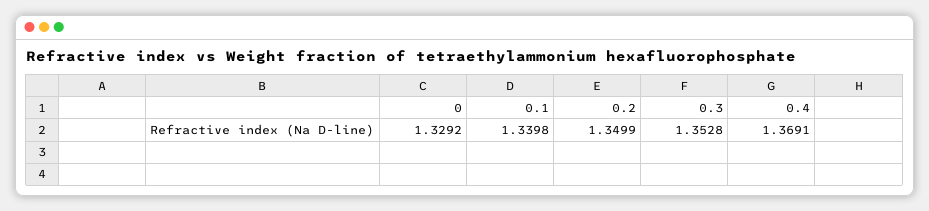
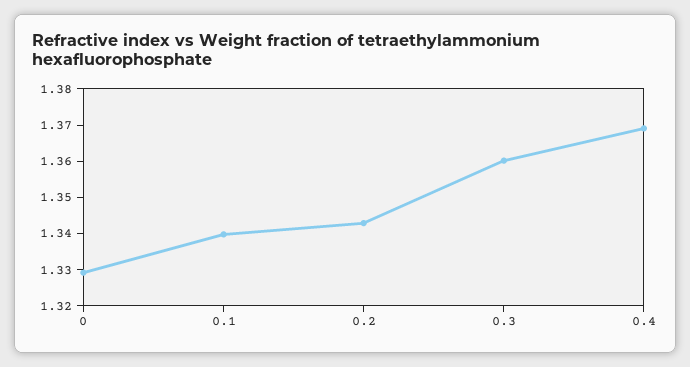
  {
    "0": 1.3292,
    "0.1": 1.3398,
-   "0.2": 1.3499,
+   "0.2": 1.3425,
-   "0.3": 1.3528,
+   "0.3": 1.36,
    "0.4": 1.3691
  }

